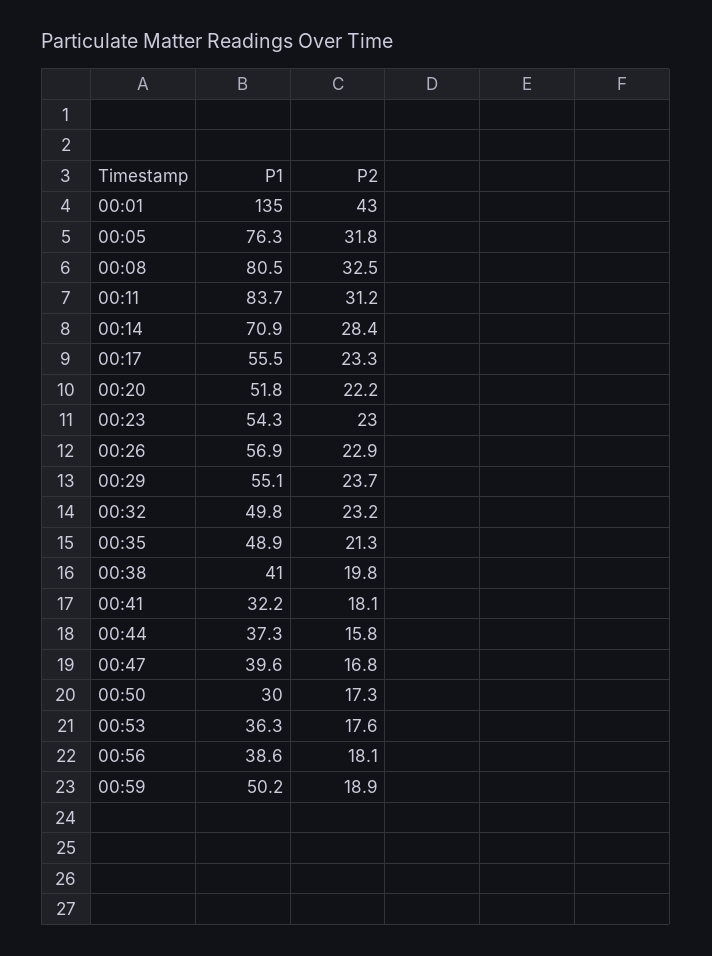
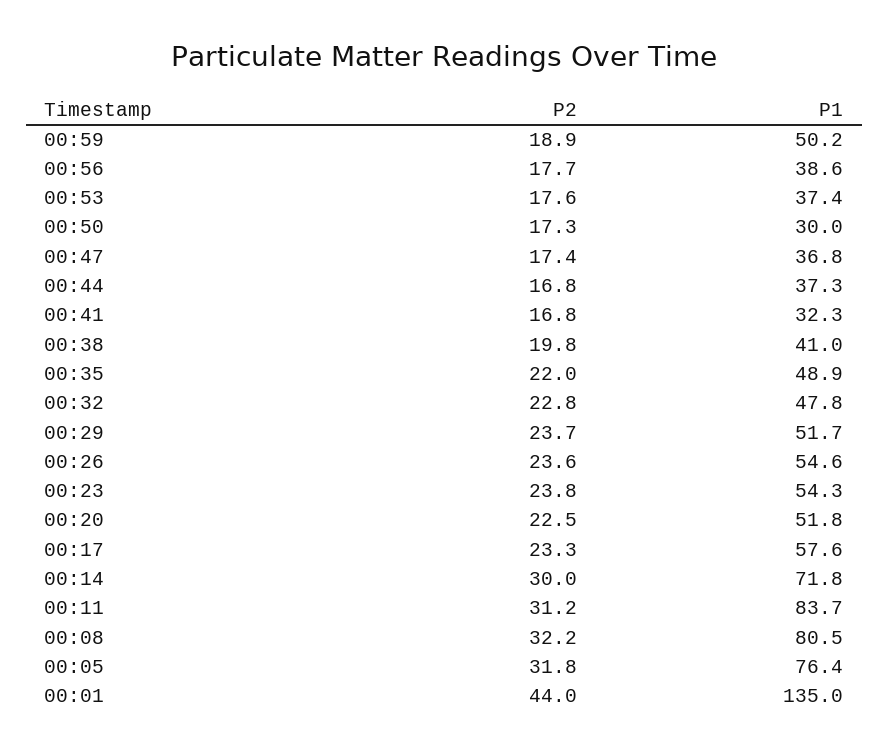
  {
    "P1": {
      "00:01": 135,
-     "00:05": 76.3,
+     "00:05": 76.4,
      "00:08": 80.5,
      "00:11": 83.7,
-     "00:14": 70.9,
+     "00:14": 71.8,
-     "00:17": 55.5,
+     "00:17": 57.6,
      "00:20": 51.8,
      "00:23": 54.3,
-     "00:26": 56.9,
+     "00:26": 54.6,
-     "00:29": 55.1,
+     "00:29": 51.7,
-     "00:32": 49.8,
+     "00:32": 47.8,
      "00:35": 48.9,
      "00:38": 41,
-     "00:41": 32.2,
+     "00:41": 32.3,
      "00:44": 37.3,
-     "00:47": 39.6,
+     "00:47": 36.8,
      "00:50": 30,
-     "00:53": 36.3,
+     "00:53": 37.4,
      "00:56": 38.6,
      "00:59": 50.2
    },
    "P2": {
-     "00:01": 43,
+     "00:01": 44,
      "00:05": 31.8,
-     "00:08": 32.5,
+     "00:08": 32.2,
      "00:11": 31.2,
-     "00:14": 28.4,
+     "00:14": 30,
      "00:17": 23.3,
-     "00:20": 22.2,
+     "00:20": 22.5,
-     "00:23": 23,
+     "00:23": 23.8,
-     "00:26": 22.9,
+     "00:26": 23.6,
      "00:29": 23.7,
-     "00:32": 23.2,
+     "00:32": 22.8,
-     "00:35": 21.3,
+     "00:35": 22,
      "00:38": 19.8,
-     "00:41": 18.1,
+     "00:41": 16.8,
-     "00:44": 15.8,
+     "00:44": 16.8,
-     "00:47": 16.8,
+     "00:47": 17.4,
      "00:50": 17.3,
      "00:53": 17.6,
-     "00:56": 18.1,
+     "00:56": 17.7,
      "00:59": 18.9
    }
  }

